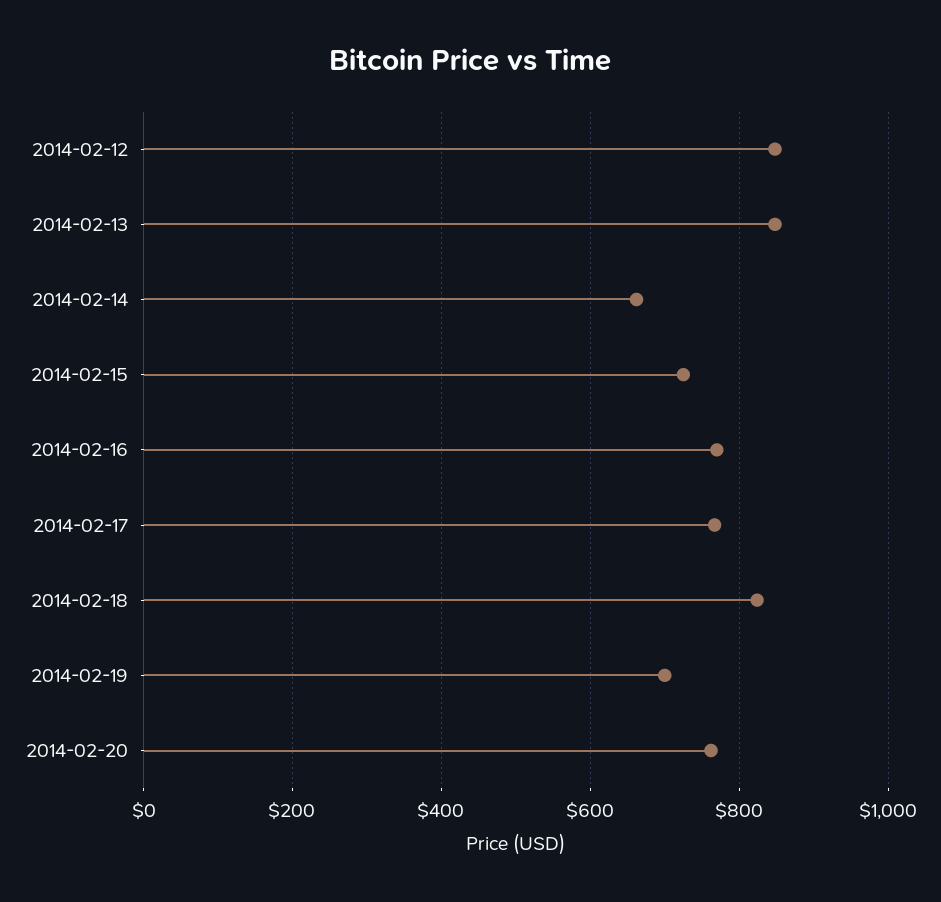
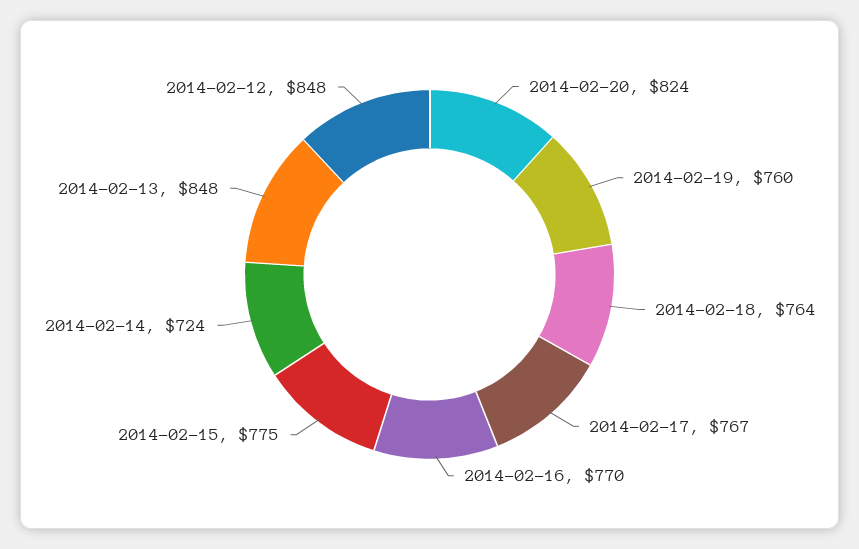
  {
    "2014-02-12": 848,
    "2014-02-13": 848,
-   "2014-02-14": 660,
+   "2014-02-14": 724,
-   "2014-02-15": 720,
+   "2014-02-15": 775,
    "2014-02-16": 770,
    "2014-02-17": 767,
-   "2014-02-18": 820,
+   "2014-02-18": 764,
-   "2014-02-19": 700,
+   "2014-02-19": 760,
-   "2014-02-20": 760
+   "2014-02-20": 824
  }

